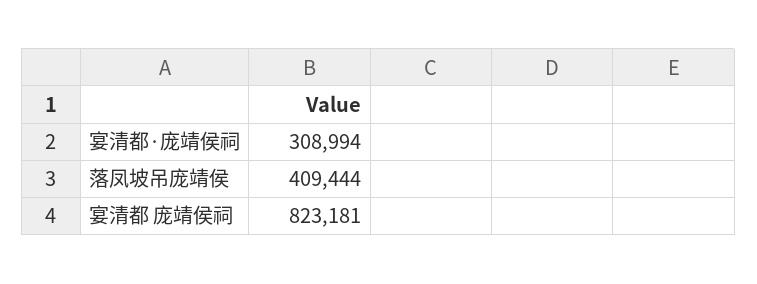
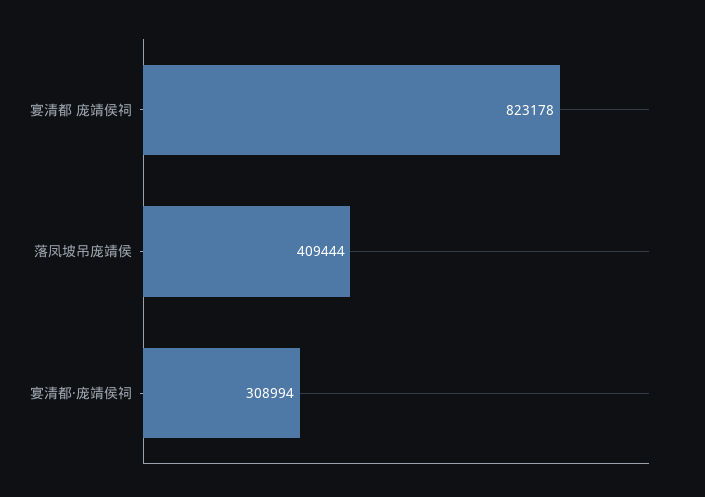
  {
    "宴清都·庞靖侯祠": 308994,
    "落凤坡吊庞靖侯": 409444,
-   "宴清都 庞靖侯祠": 823181
+   "宴清都 庞靖侯祠": 823178
  }

